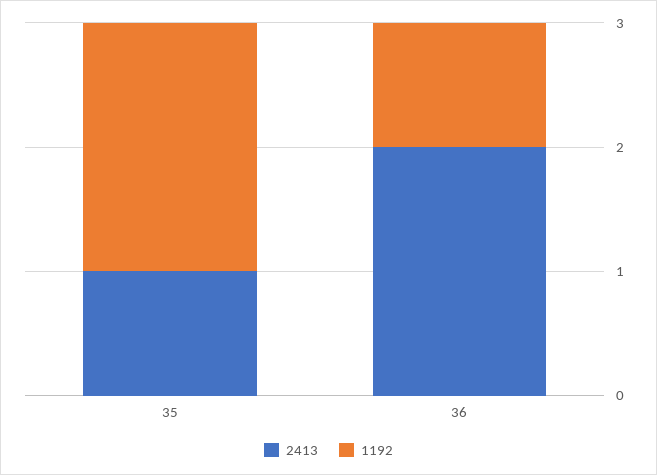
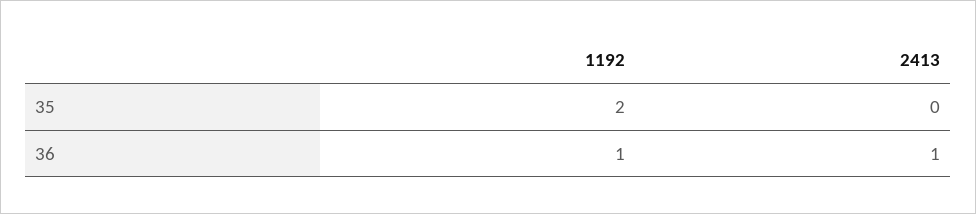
  {
    "2413": {
-     "35": 1,
+     "35": 0,
-     "36": 2
+     "36": 1
    },
    "1192": {
      "35": 2,
      "36": 1
    }
  }

